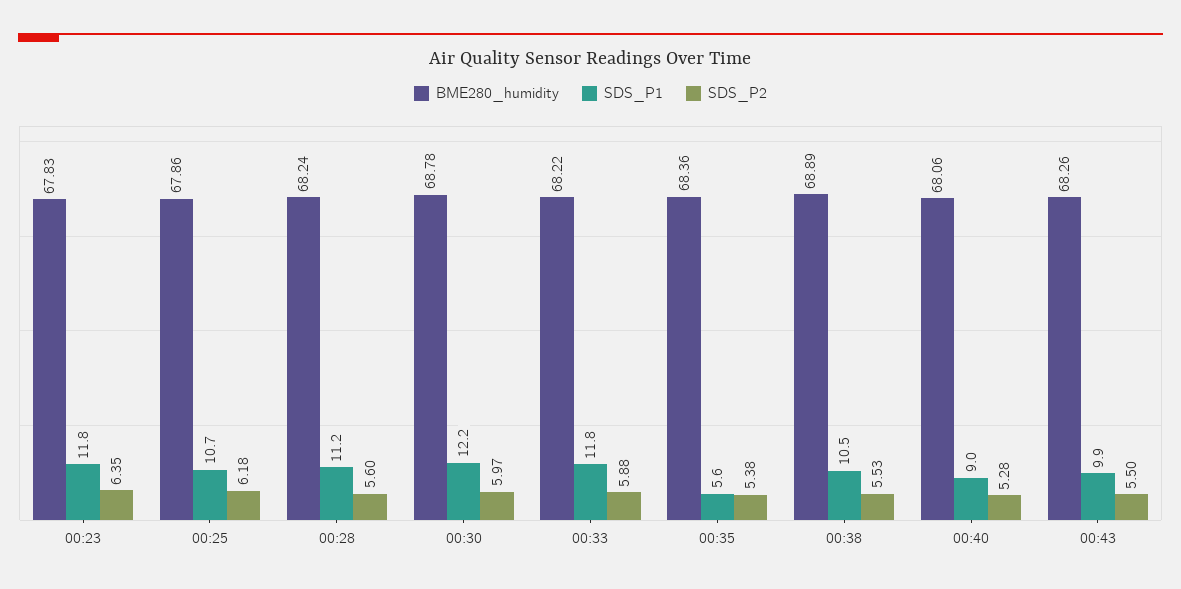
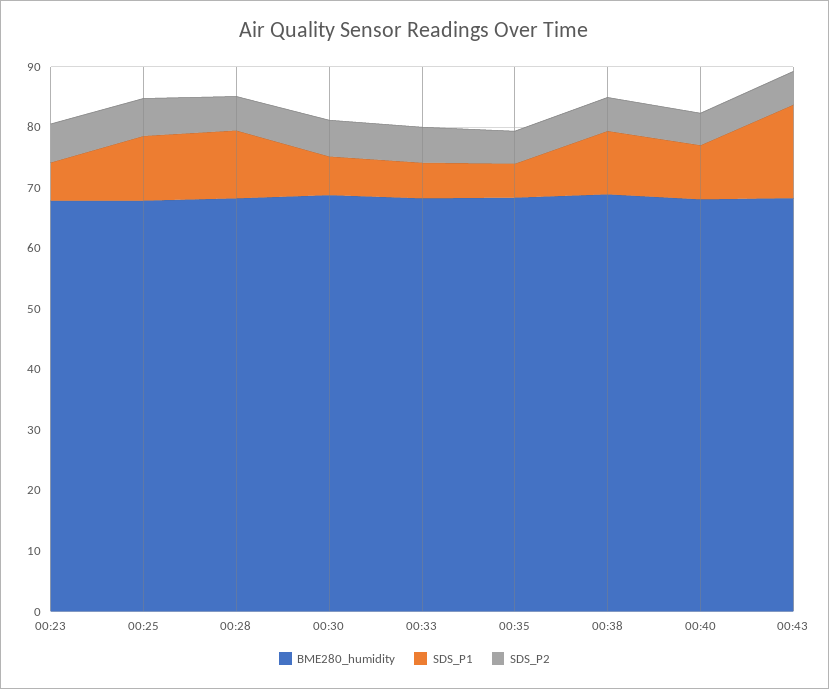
  {
    "BME280_humidity": {
      "00:23": 67.83,
      "00:25": 67.86,
      "00:28": 68.24,
      "00:30": 68.78,
      "00:33": 68.22,
      "00:35": 68.36,
      "00:38": 68.89,
      "00:40": 68.06,
      "00:43": 68.26
    },
    "SDS_P1": {
-     "00:23": 11.8,
+     "00:23": 6,
      "00:25": 10.7,
      "00:28": 11.2,
-     "00:30": 12.2,
+     "00:30": 6,
-     "00:33": 11.8,
+     "00:33": 6,
      "00:35": 5.6,
      "00:38": 10.5,
      "00:40": 9,
-     "00:43": 9.9
+     "00:43": 16
    },
    "SDS_P2": {
      "00:23": 6.35,
      "00:25": 6.18,
      "00:28": 5.6,
      "00:30": 5.97,
      "00:33": 5.88,
      "00:35": 5.38,
      "00:38": 5.53,
      "00:40": 5.28,
      "00:43": 5.5
    }
  }

